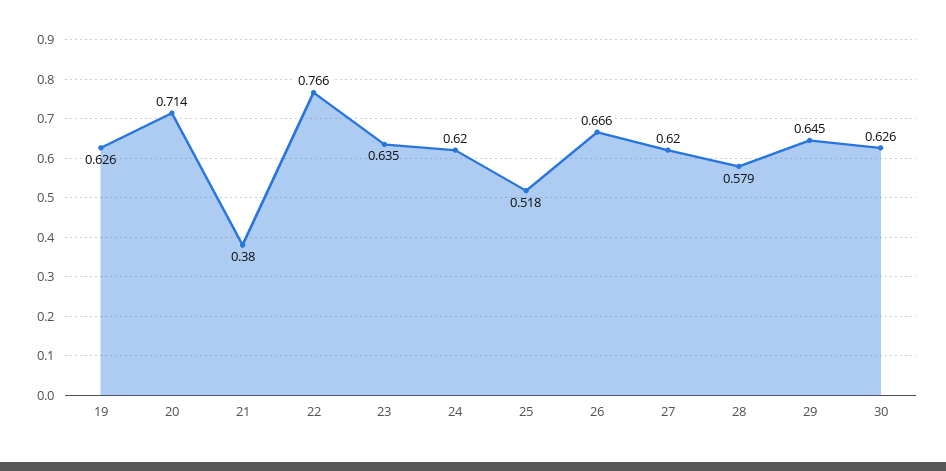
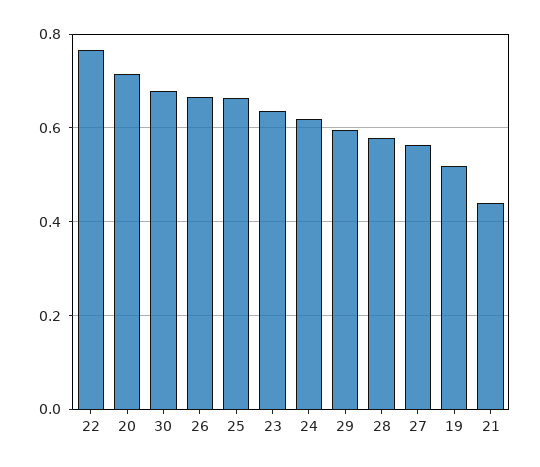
  {
-   "19": 0.626,
+   "19": 0.52,
    "20": 0.714,
-   "21": 0.38,
+   "21": 0.44,
    "22": 0.766,
    "23": 0.635,
    "24": 0.62,
-   "25": 0.518,
+   "25": 0.66,
    "26": 0.666,
-   "27": 0.62,
+   "27": 0.56,
    "28": 0.579,
-   "29": 0.645,
+   "29": 0.6,
-   "30": 0.626
+   "30": 0.68
  }

